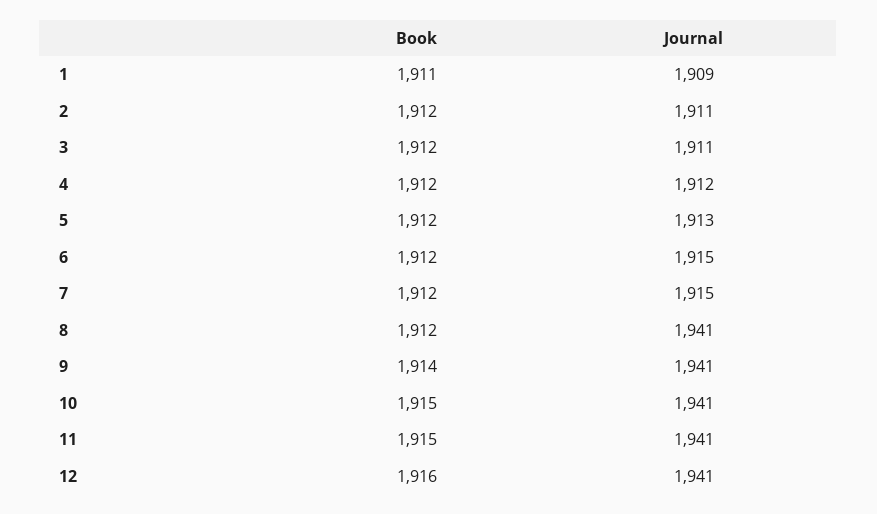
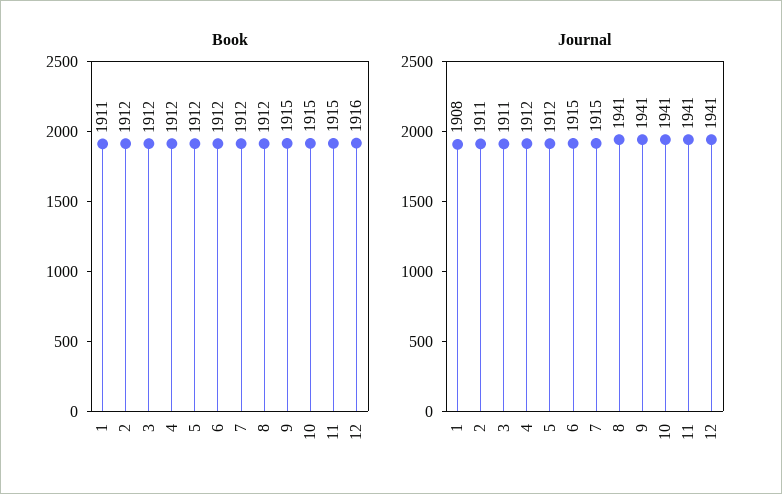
  {
    "Book": {
      "1": 1911,
      "2": 1912,
      "3": 1912,
      "4": 1912,
      "5": 1912,
      "6": 1912,
      "7": 1912,
      "8": 1912,
-     "9": 1914,
+     "9": 1915,
      "10": 1915,
      "11": 1915,
      "12": 1916
    },
    "Journal": {
-     "1": 1909,
+     "1": 1908,
      "2": 1911,
      "3": 1911,
      "4": 1912,
-     "5": 1913,
+     "5": 1912,
      "6": 1915,
      "7": 1915,
      "8": 1941,
      "9": 1941,
      "10": 1941,
      "11": 1941,
      "12": 1941
    }
  }

